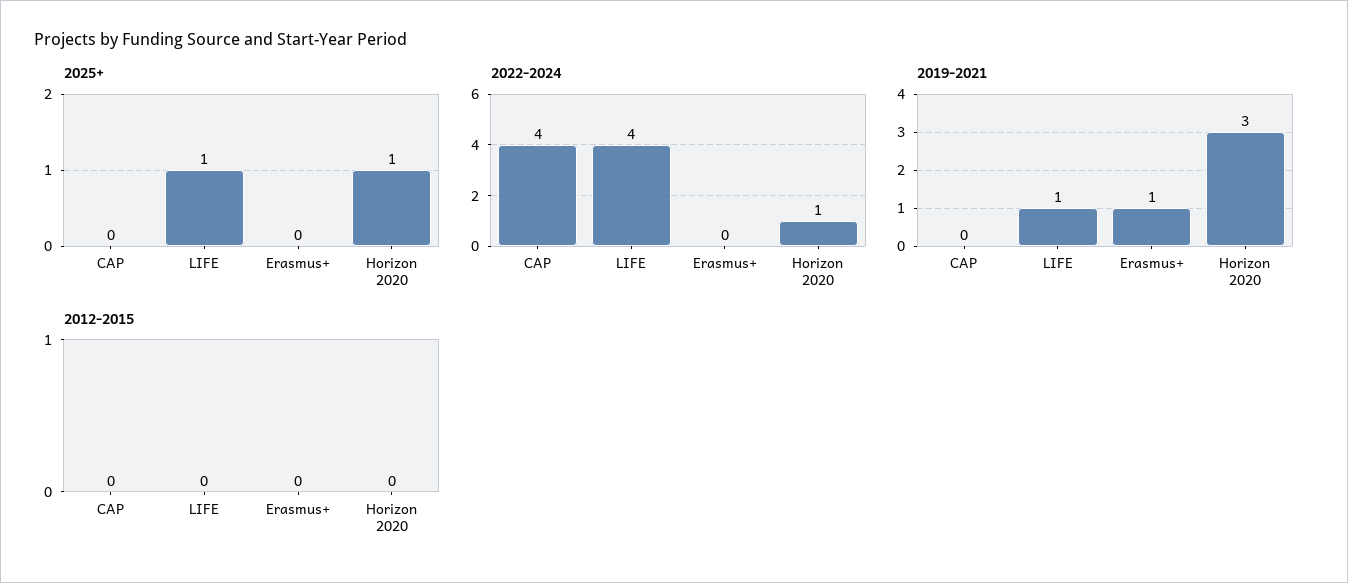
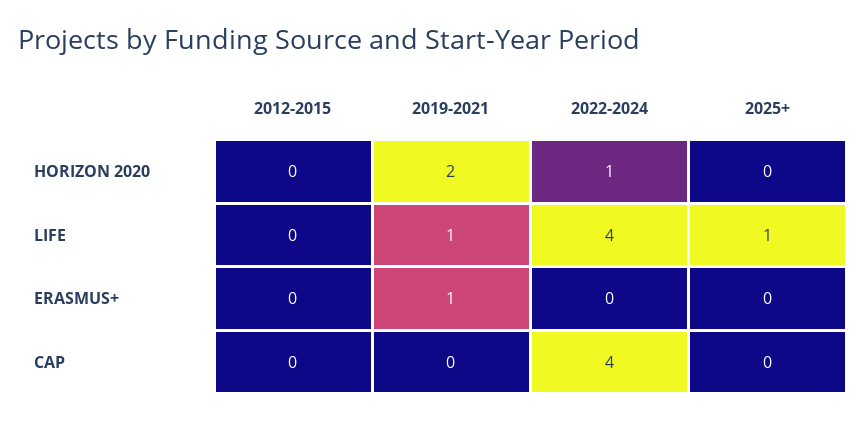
  {
    "2025+": {
      "CAP": 0,
      "LIFE": 1,
      "Erasmus+": 0,
-     "Horizon 2020": 1
+     "Horizon 2020": 0
    },
    "2022-2024": {
      "CAP": 4,
      "LIFE": 4,
      "Erasmus+": 0,
      "Horizon 2020": 1
    },
    "2019-2021": {
      "CAP": 0,
      "LIFE": 1,
      "Erasmus+": 1,
-     "Horizon 2020": 3
+     "Horizon 2020": 2
    },
    "2012-2015": {
      "CAP": 0,
      "LIFE": 0,
      "Erasmus+": 0,
      "Horizon 2020": 0
    }
  }

